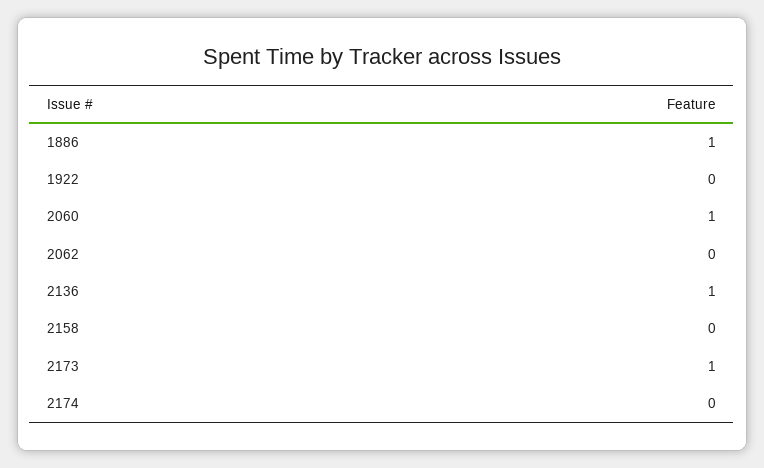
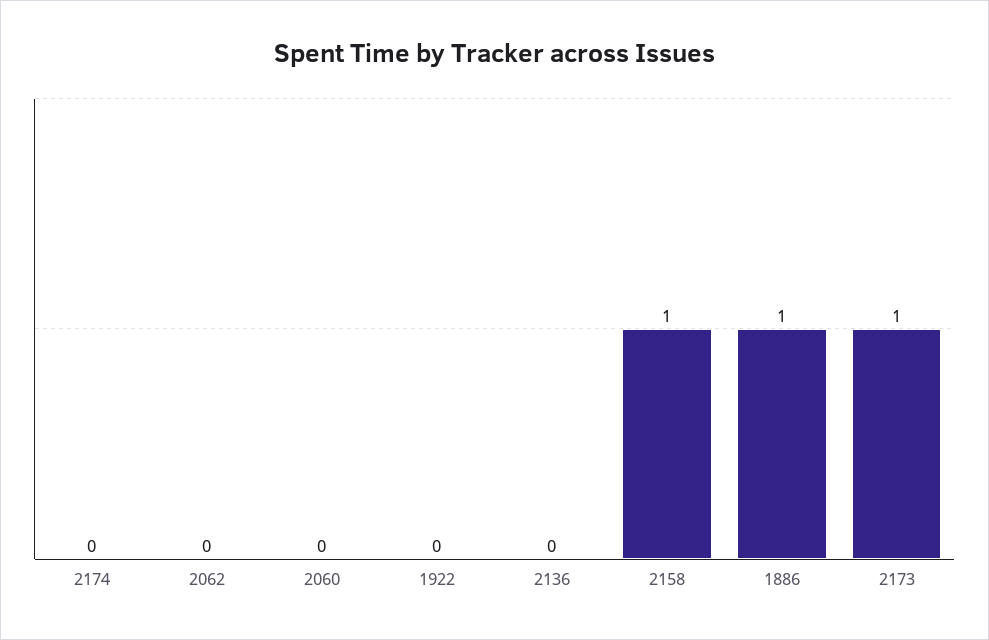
  {
    "1886": 1,
    "1922": 0,
-   "2060": 1,
+   "2060": 0,
    "2062": 0,
-   "2136": 1,
+   "2136": 0,
-   "2158": 0,
+   "2158": 1,
    "2173": 1,
    "2174": 0
  }

